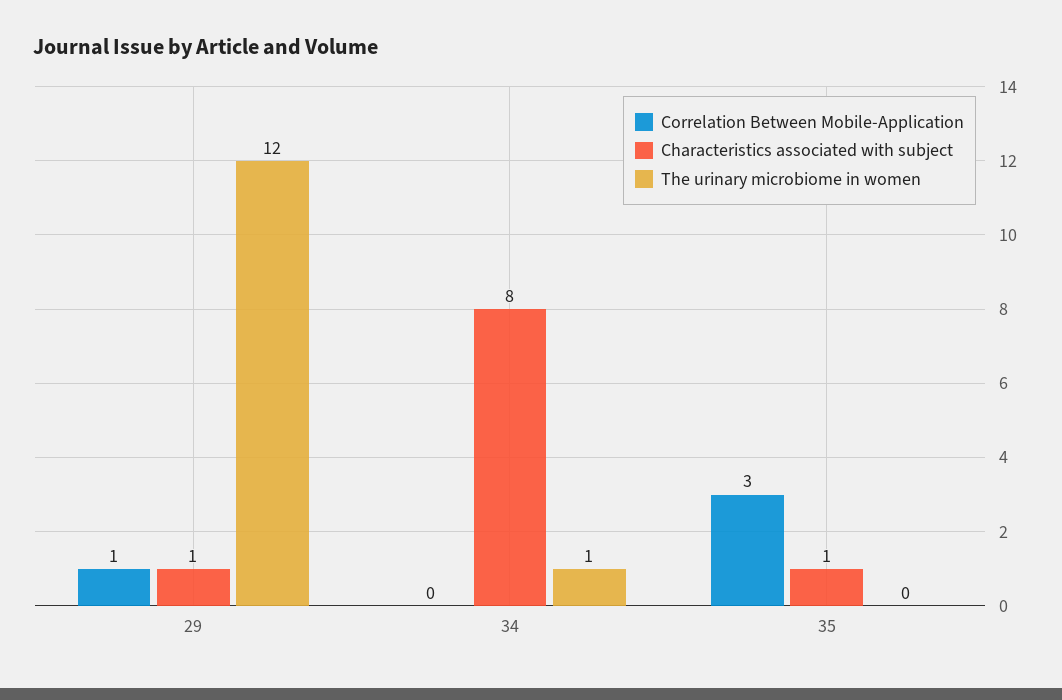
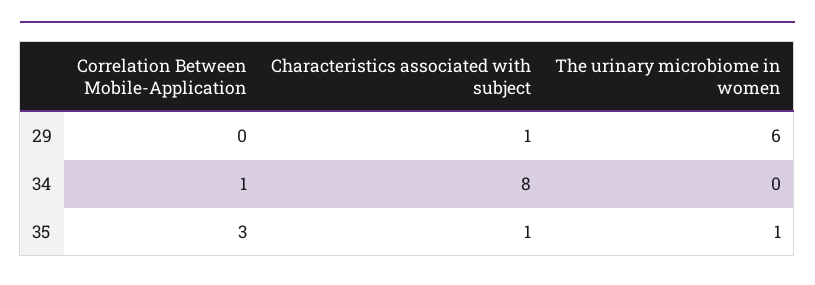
  {
    "Correlation Between Mobile-Application": {
-     "29": 1,
+     "29": 0,
-     "34": 0,
+     "34": 1,
      "35": 3
    },
    "Characteristics associated with subject": {
      "29": 1,
      "34": 8,
      "35": 1
    },
    "The urinary microbiome in women": {
-     "29": 12,
+     "29": 6,
-     "34": 1,
+     "34": 0,
-     "35": 0
+     "35": 1
    }
  }

